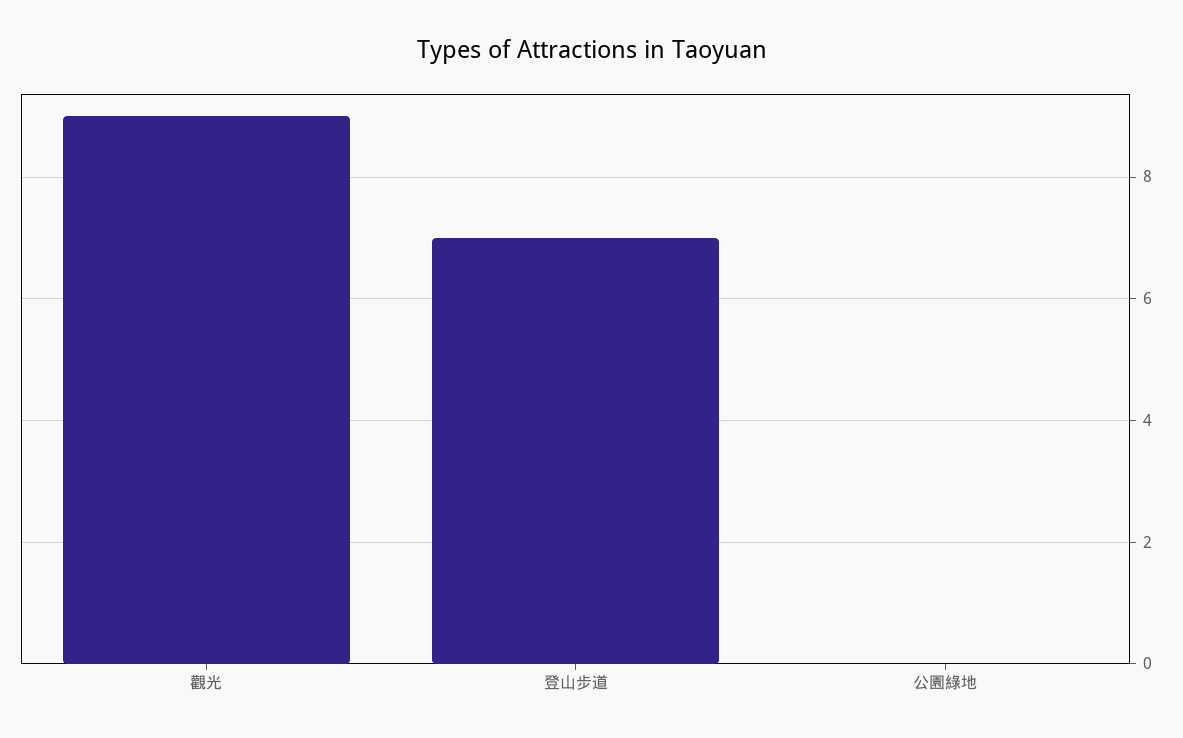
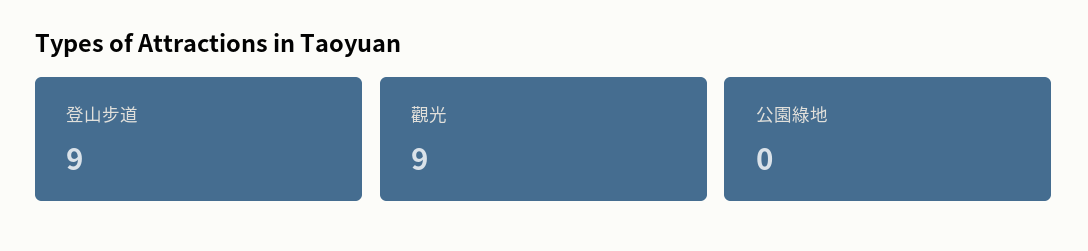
  {
    "觀光": 9,
-   "登山步道": 7,
+   "登山步道": 9,
    "公園綠地": 0
  }

